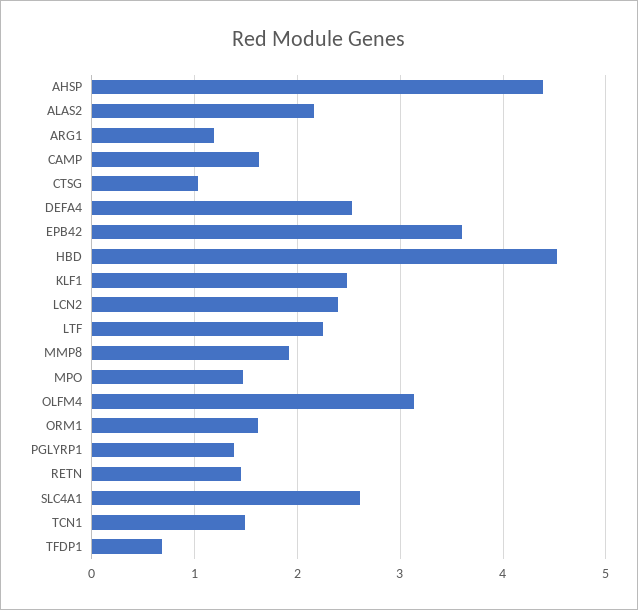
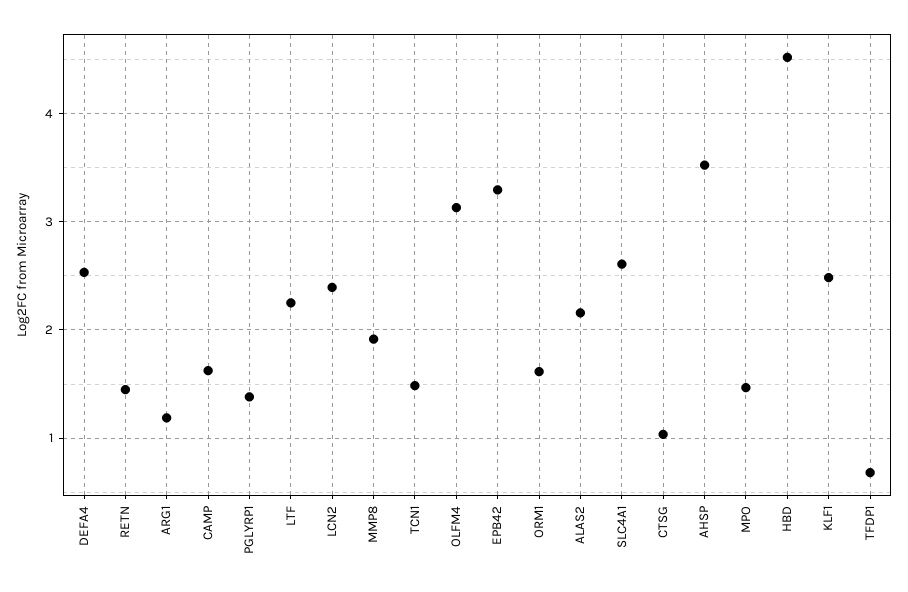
  {
-   "AHSP": 4.4,
+   "AHSP": 3.5,
    "ALAS2": 2.2,
    "ARG1": 1.2,
    "CAMP": 1.6,
    "CTSG": 1,
    "DEFA4": 2.5,
-   "EPB42": 3.6,
+   "EPB42": 3.3,
    "HBD": 4.5,
    "KLF1": 2.5,
    "LCN2": 2.4,
    "LTF": 2.3,
    "MMP8": 1.9,
    "MPO": 1.5,
    "OLFM4": 3.1,
    "ORM1": 1.6,
    "PGLYRP1": 1.4,
    "RETN": 1.4,
    "SLC4A1": 2.6,
    "TCN1": 1.5,
    "TFDP1": 0.7
  }

